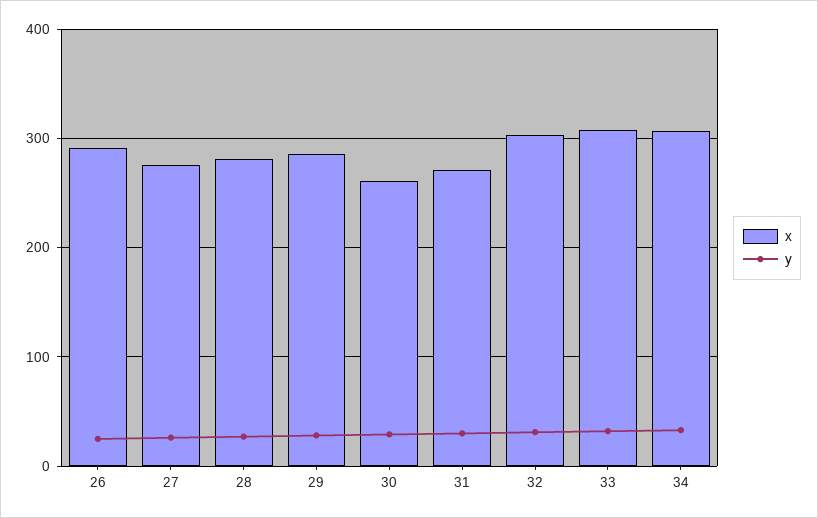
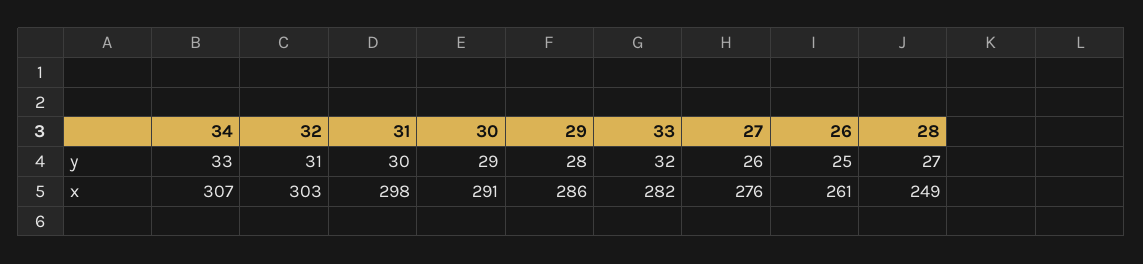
  {
    "x": {
-     "26": 290,
+     "26": 261,
      "27": 276,
-     "28": 280,
+     "28": 249,
      "29": 286,
-     "30": 260,
+     "30": 291,
-     "31": 270,
+     "31": 298,
      "32": 303,
-     "33": 310,
+     "33": 282,
      "34": 307
    },
    "y": {
      "26": 25,
      "27": 26,
      "28": 27,
      "29": 28,
      "30": 29,
      "31": 30,
      "32": 31,
      "33": 32,
      "34": 33
    }
  }

